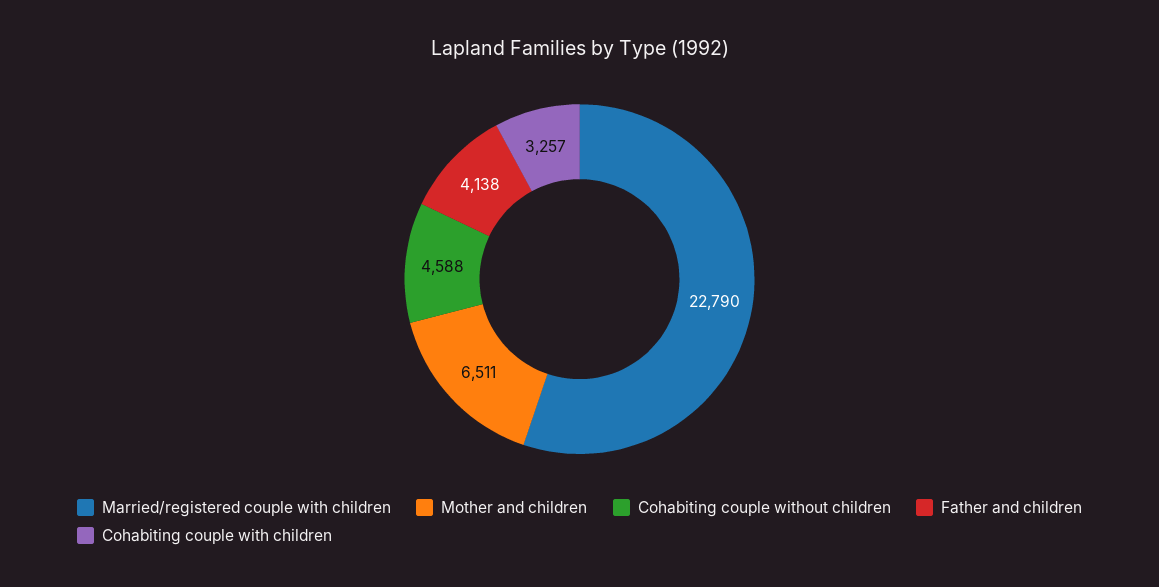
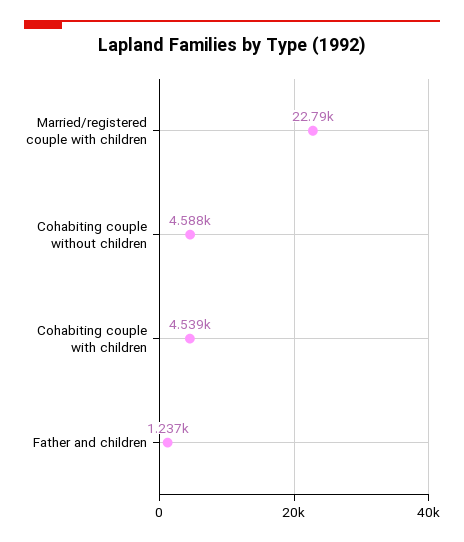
  {
    "Married/registered couple with children": 22790,
-   "Mother and children": 6511,
    "Cohabiting couple without children": 4588,
-   "Father and children": 4138,
+   "Father and children": 1237,
-   "Cohabiting couple with children": 3257
+   "Cohabiting couple with children": 4539
  }

